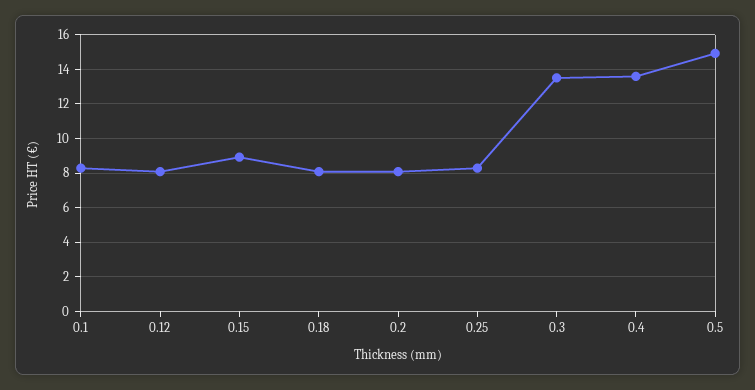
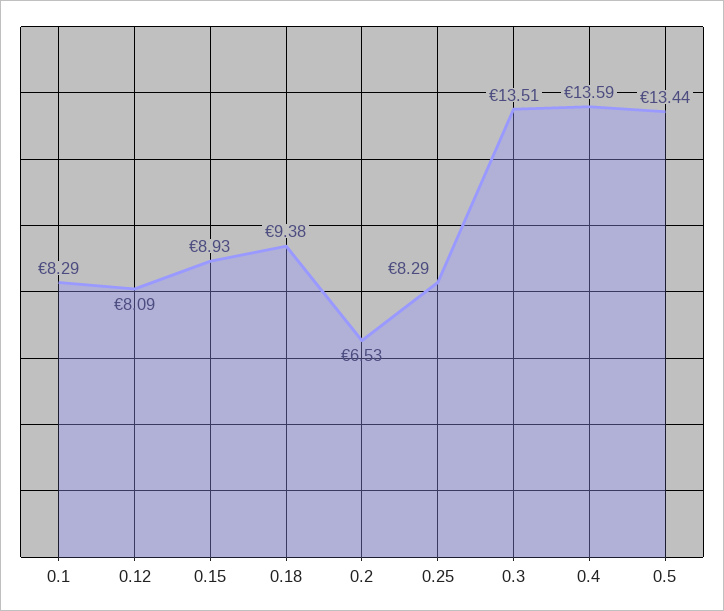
  {
    "0.1": 8.29,
    "0.12": 8.09,
    "0.15": 8.93,
-   "0.18": 8,
+   "0.18": 9.38,
-   "0.2": 8,
+   "0.2": 6.53,
    "0.25": 8.29,
    "0.3": 13.51,
    "0.4": 13.59,
-   "0.5": 15
+   "0.5": 13.44
  }

